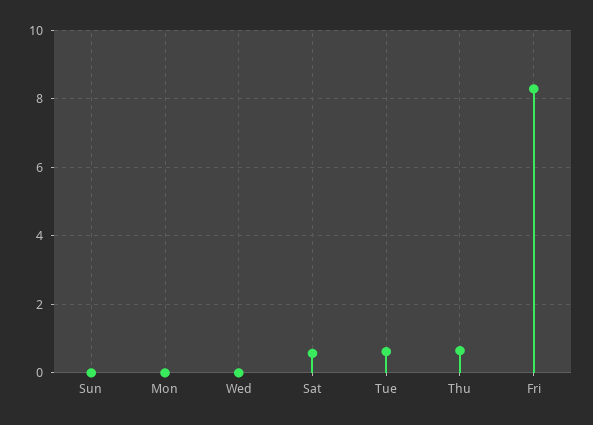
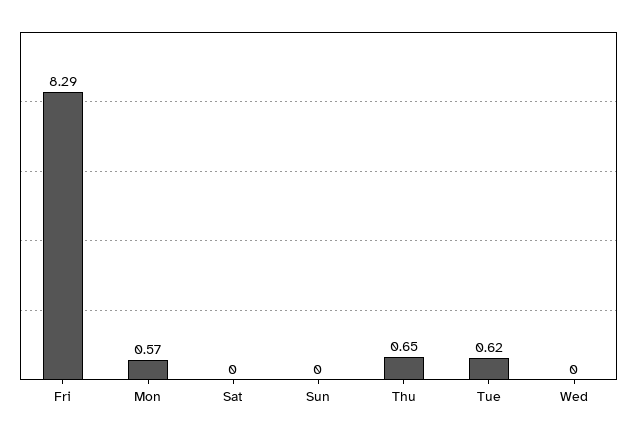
  {
    "Sun": 0,
-   "Mon": 0,
+   "Mon": 0.57,
    "Wed": 0,
-   "Sat": 0.6,
+   "Sat": 0,
    "Tue": 0.62,
    "Thu": 0.65,
    "Fri": 8.29
  }

